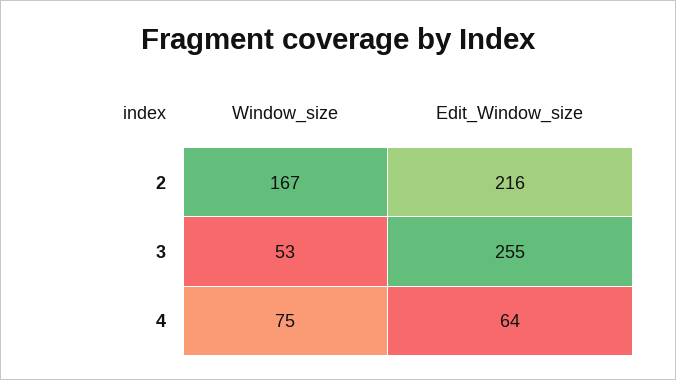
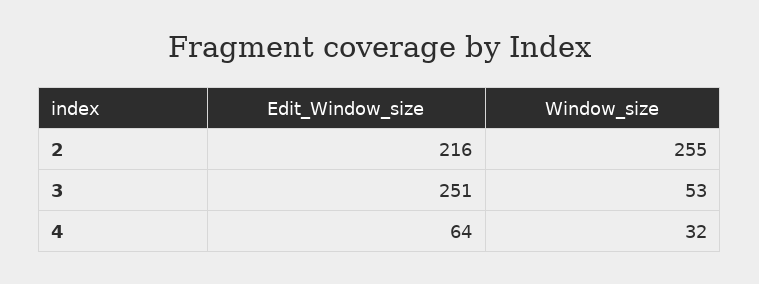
  {
    "Window_size": {
-     "2": 167,
+     "2": 255,
      "3": 53,
-     "4": 75
+     "4": 32
    },
    "Edit_Window_size": {
      "2": 216,
-     "3": 255,
+     "3": 251,
      "4": 64
    }
  }

